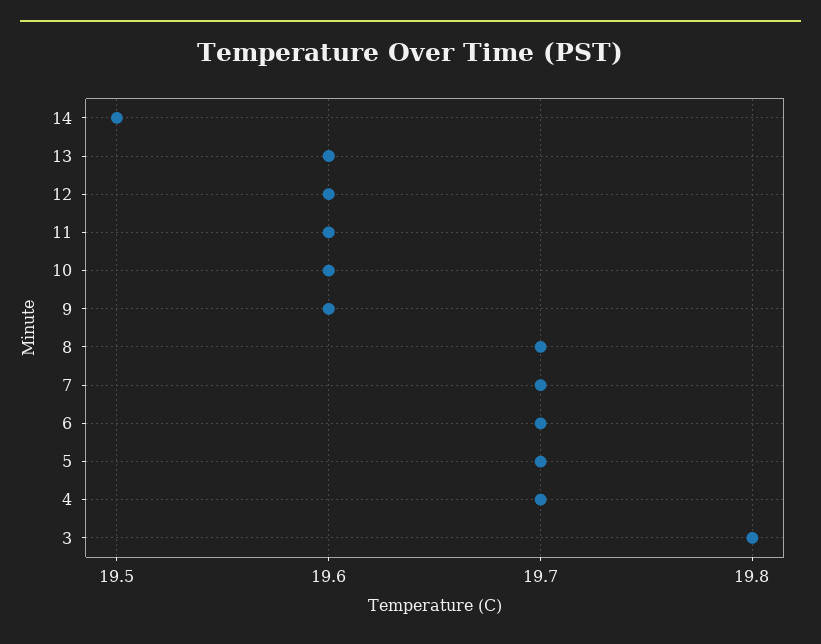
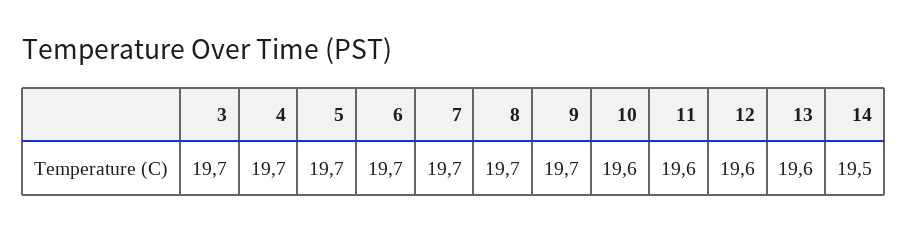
  {
    "14": 19.5,
    "13": 19.6,
    "12": 19.6,
    "11": 19.6,
    "10": 19.6,
-   "9": 19.6,
+   "9": 19.7,
    "8": 19.7,
    "7": 19.7,
    "6": 19.7,
    "5": 19.7,
    "4": 19.7,
-   "3": 19.8
+   "3": 19.7
  }

